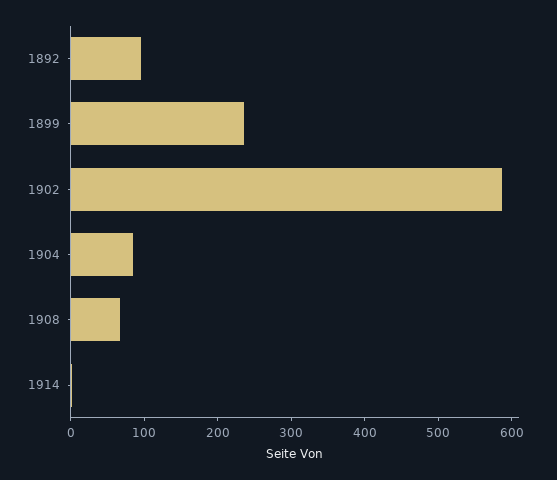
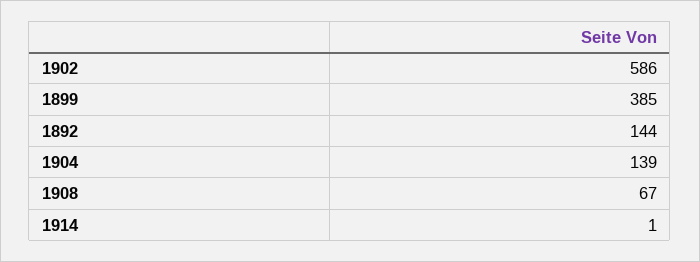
  {
-   "1892": 100,
+   "1892": 144,
-   "1899": 240,
+   "1899": 385,
    "1902": 586,
-   "1904": 80,
+   "1904": 139,
    "1908": 67,
    "1914": 1
  }

